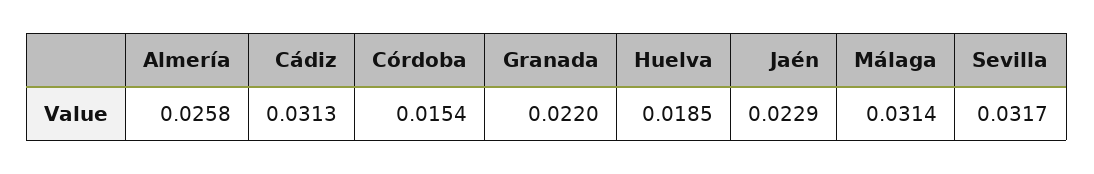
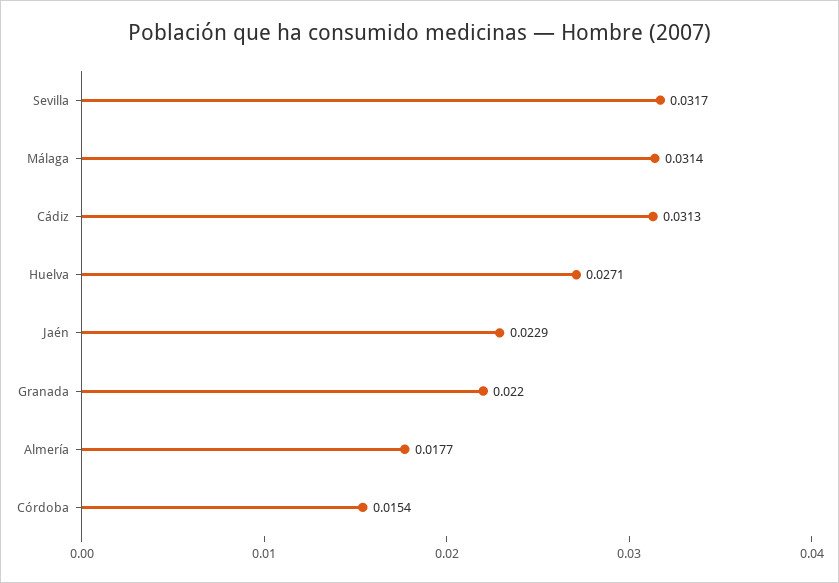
  {
-   "Almería": 0.0258,
+   "Almería": 0.0177,
    "Cádiz": 0.0313,
    "Córdoba": 0.0154,
    "Granada": 0.022,
-   "Huelva": 0.0185,
+   "Huelva": 0.0271,
    "Jaén": 0.0229,
    "Málaga": 0.0314,
    "Sevilla": 0.0317
  }

